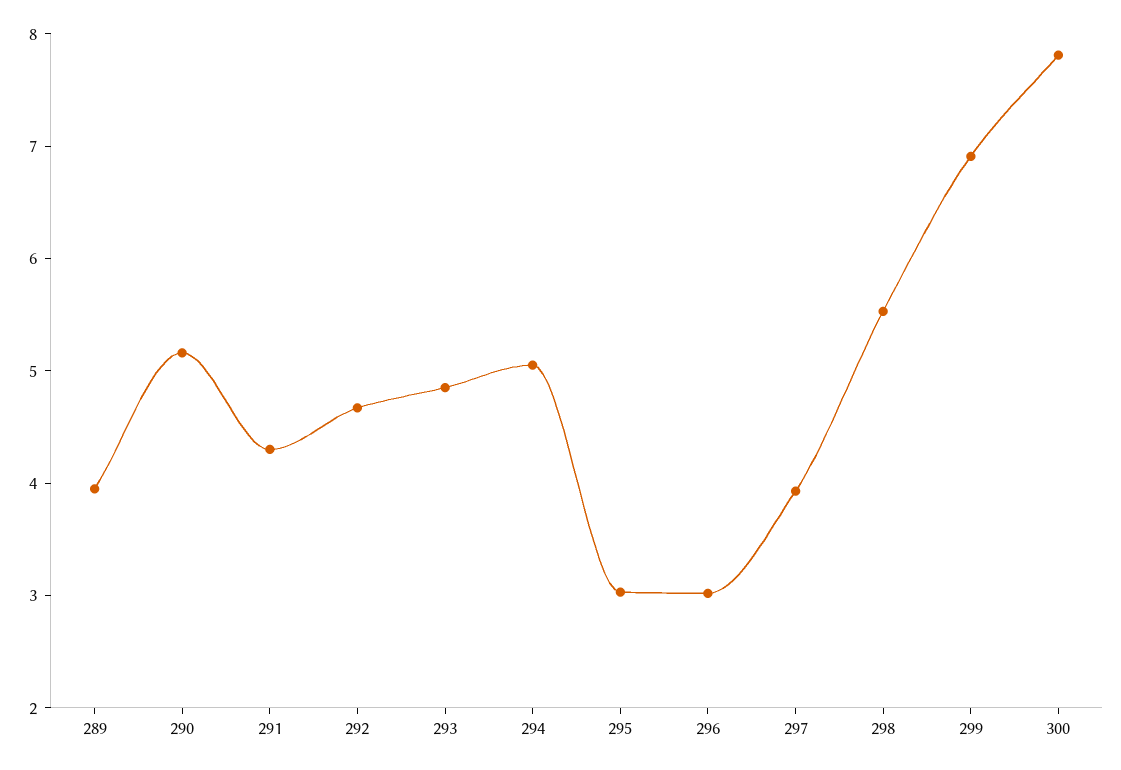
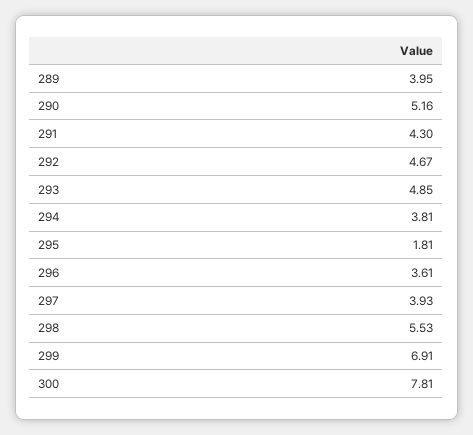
  {
    "289": 3.95,
    "290": 5.16,
    "291": 4.3,
    "292": 4.67,
    "293": 4.85,
-   "294": 5,
+   "294": 3.81,
-   "295": 3,
+   "295": 1.81,
-   "296": 3,
+   "296": 3.61,
    "297": 3.93,
    "298": 5.53,
    "299": 6.91,
    "300": 7.81
  }

